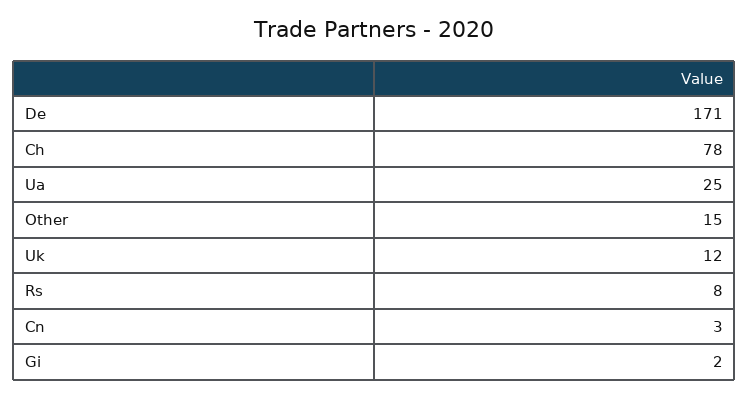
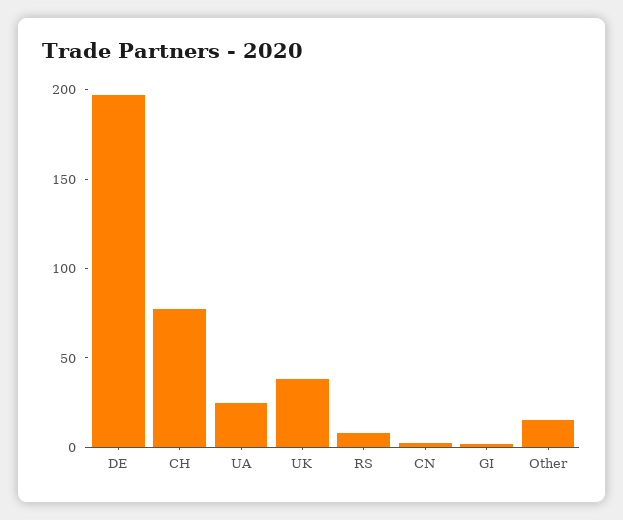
  {
-   "De": 171,
+   "De": 200,
    "Ch": 78,
    "Ua": 25,
    "Other": 15,
-   "Uk": 12,
+   "Uk": 40,
    "Rs": 8,
    "Cn": 3,
    "Gi": 2
  }

